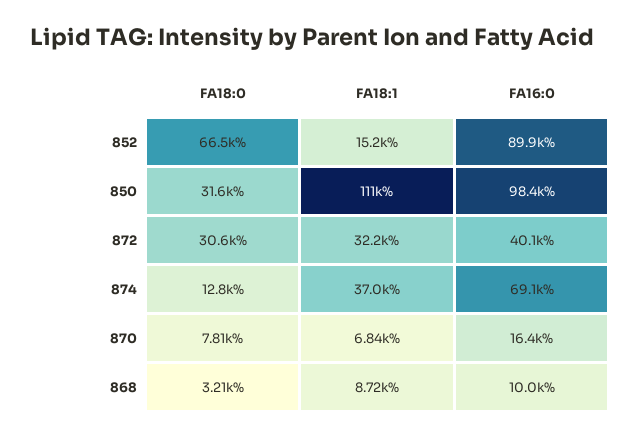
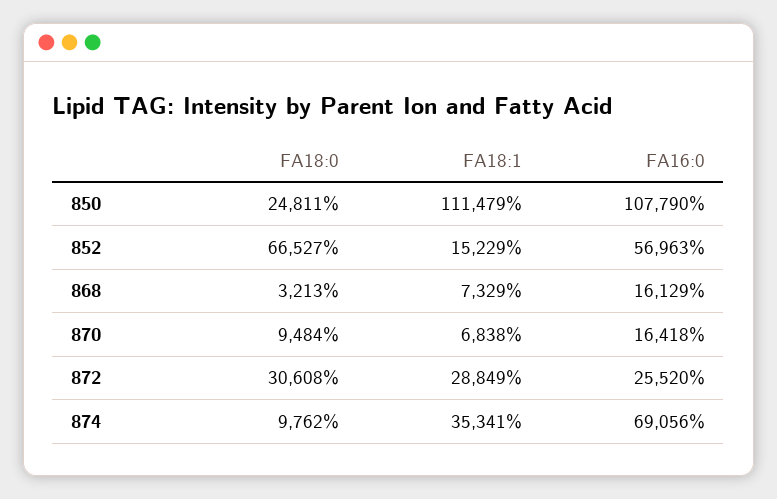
  {
    "FA18:0": {
      "852": 66527,
-     "850": 31600,
+     "850": 24811,
      "872": 30608,
-     "874": 12800,
+     "874": 9762,
-     "870": 7810,
+     "870": 9484,
      "868": 3213
    },
    "FA18:1": {
      "852": 15229,
      "850": 111479,
-     "872": 32200,
+     "872": 28849,
-     "874": 37000,
+     "874": 35341,
      "870": 6838,
-     "868": 8720
+     "868": 7329
    },
    "FA16:0": {
-     "852": 89900,
+     "852": 56963,
-     "850": 98400,
+     "850": 107790,
-     "872": 40100,
+     "872": 25520,
      "874": 69056,
      "870": 16418,
-     "868": 10000
+     "868": 16129
    }
  }

